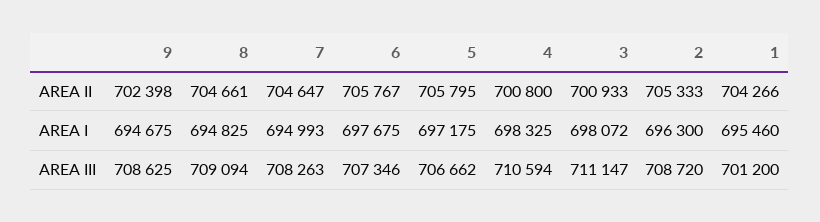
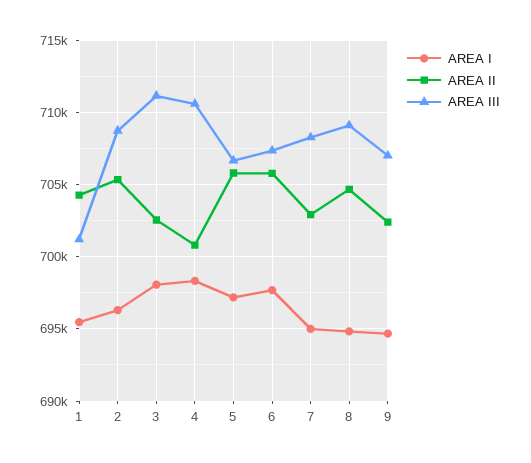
  {
    "AREA II": {
      "9": 702398,
      "8": 704661,
-     "7": 704647,
+     "7": 703000,
      "6": 705767,
      "5": 705795,
      "4": 700800,
-     "3": 700933,
+     "3": 702500,
      "2": 705333,
      "1": 704266
    },
    "AREA I": {
      "9": 694675,
      "8": 694825,
      "7": 694993,
      "6": 697675,
      "5": 697175,
      "4": 698325,
      "3": 698072,
      "2": 696300,
      "1": 695460
    },
    "AREA III": {
-     "9": 708625,
+     "9": 707000,
      "8": 709094,
      "7": 708263,
      "6": 707346,
      "5": 706662,
      "4": 710594,
      "3": 711147,
      "2": 708720,
      "1": 701200
    }
  }

